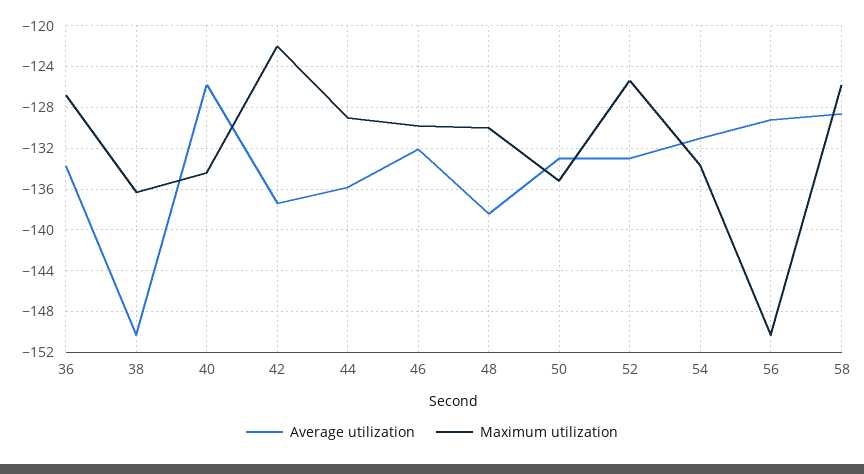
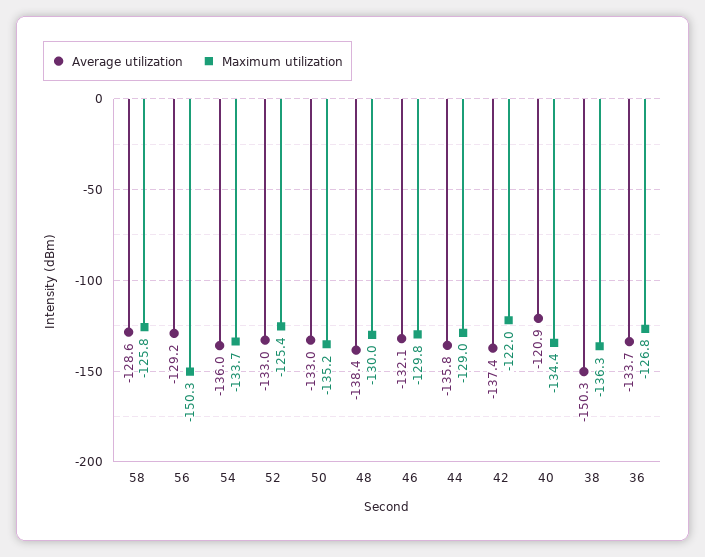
  {
    "Average utilization": {
      "36": -133.7,
      "38": -150.3,
-     "40": -126,
+     "40": -120.9,
      "42": -137.4,
      "44": -135.8,
      "46": -132.1,
      "48": -138.4,
      "50": -133,
      "52": -133,
-     "54": -131,
+     "54": -136,
      "56": -129.2,
      "58": -128.6
    },
    "Maximum utilization": {
      "36": -126.8,
      "38": -136.3,
      "40": -134.4,
      "42": -122,
      "44": -129,
      "46": -129.8,
      "48": -130,
      "50": -135.2,
      "52": -125.4,
      "54": -133.7,
      "56": -150.3,
      "58": -125.8
    }
  }

